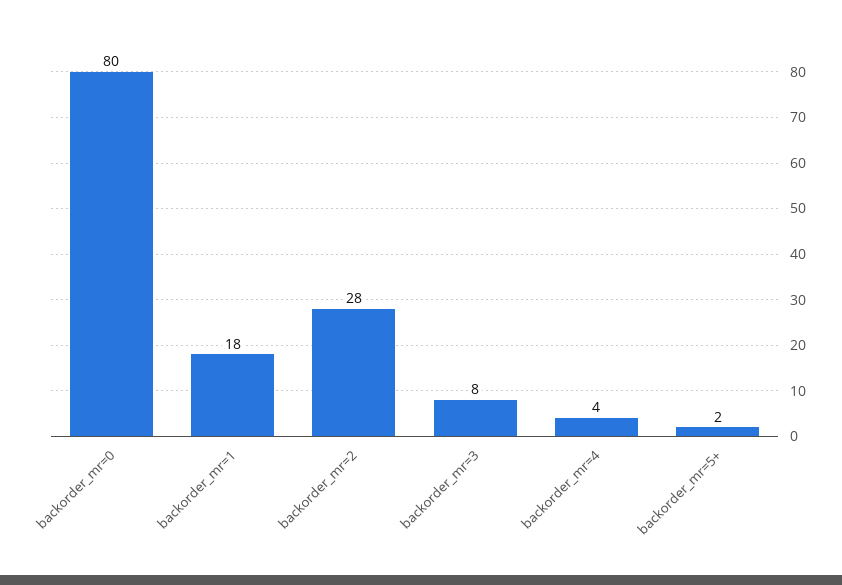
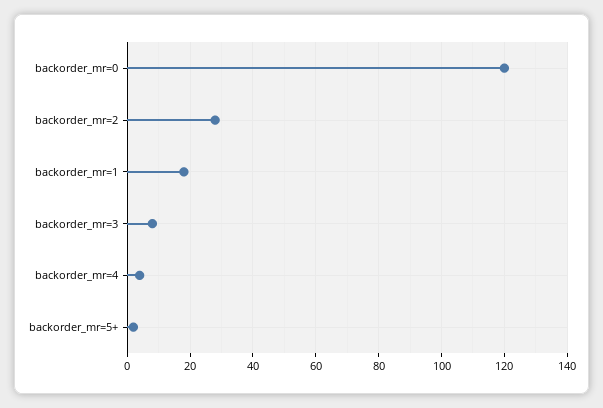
  {
-   "backorder_mr=0": 80,
+   "backorder_mr=0": 120,
    "backorder_mr=1": 18,
    "backorder_mr=2": 28,
    "backorder_mr=3": 8,
    "backorder_mr=4": 4,
    "backorder_mr=5+": 2
  }

